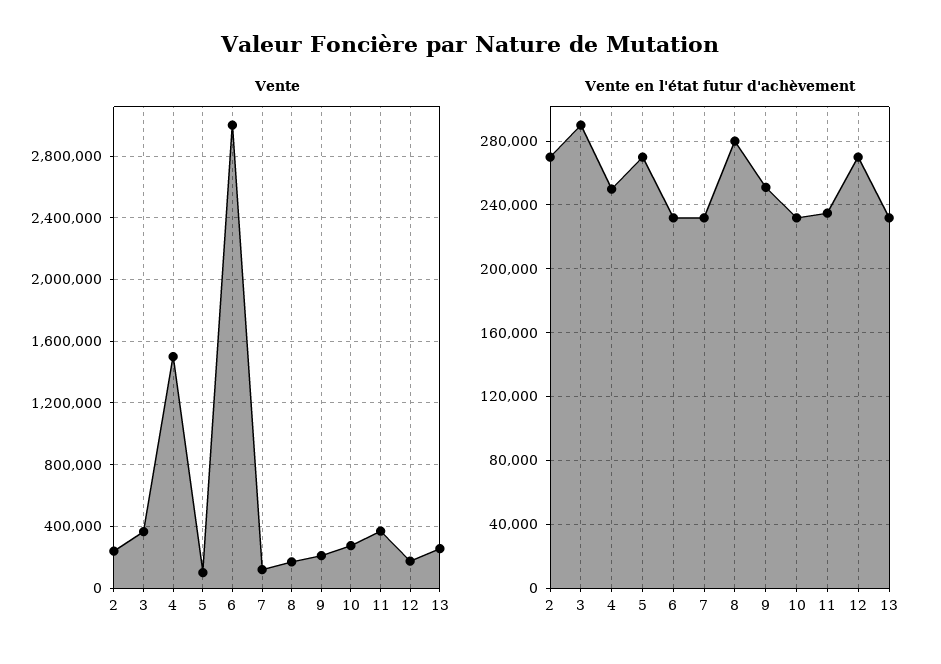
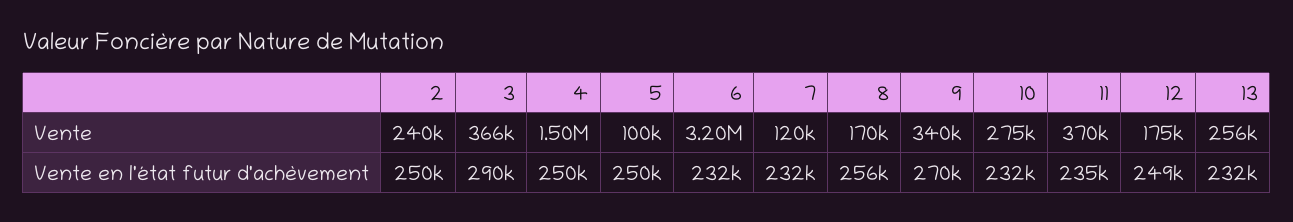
  {
    "Vente": {
      "2": 240000,
      "3": 366000,
      "4": 1500000,
      "5": 100000,
-     "6": 3000000,
+     "6": 3200000,
      "7": 120000,
      "8": 170000,
-     "9": 200000,
+     "9": 340000,
      "10": 275000,
      "11": 370000,
      "12": 175000,
      "13": 256000
    },
    "Vente en l'état futur d'achèvement": {
-     "2": 270000,
+     "2": 250000,
      "3": 290000,
      "4": 250000,
-     "5": 270000,
+     "5": 250000,
      "6": 232000,
      "7": 232000,
-     "8": 280000,
+     "8": 256000,
-     "9": 250000,
+     "9": 270000,
      "10": 232000,
      "11": 235000,
-     "12": 270000,
+     "12": 249000,
      "13": 232000
    }
  }

